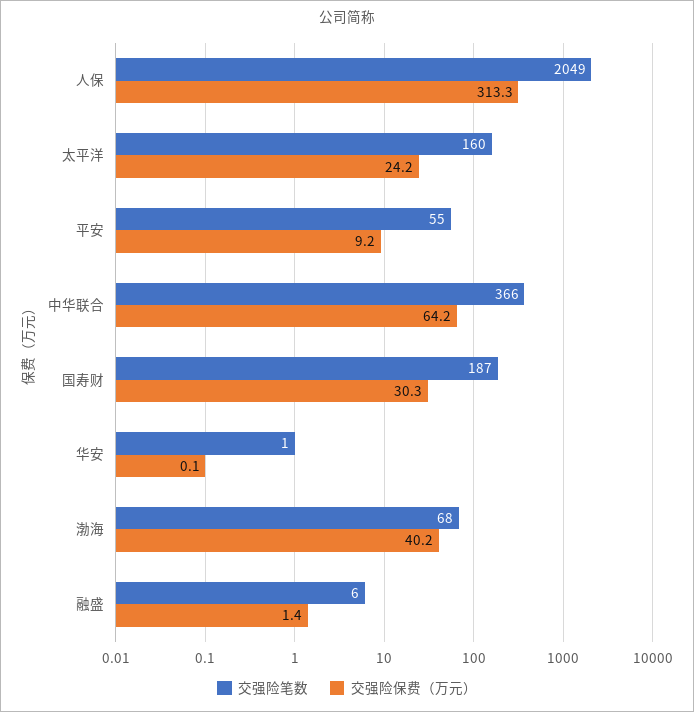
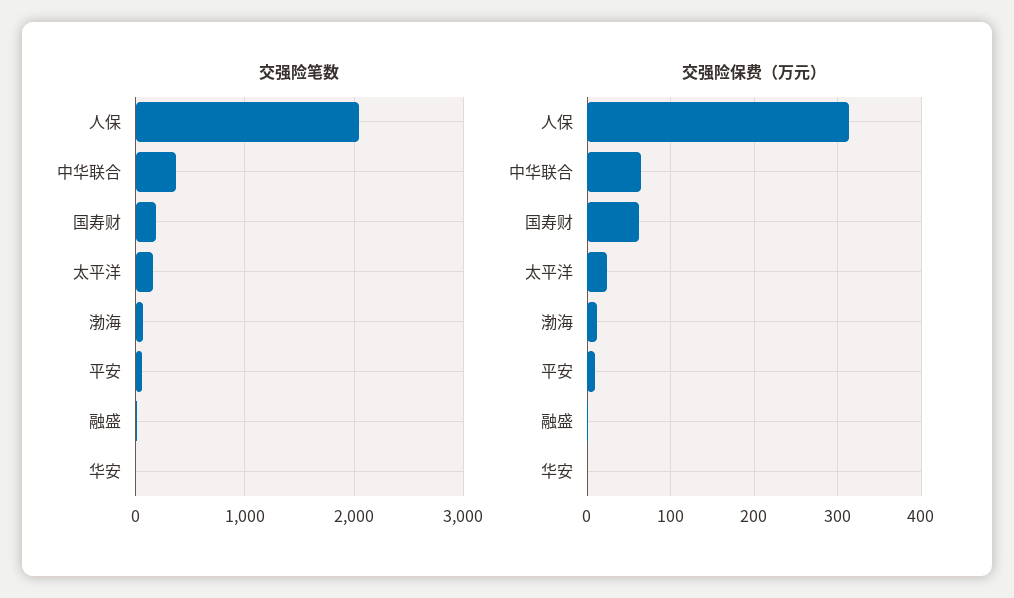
  {
    "交强险笔数": {
      "人保": 2049,
      "太平洋": 160,
      "平安": 55,
      "中华联合": 366,
      "国寿财": 187,
      "华安": 1,
      "渤海": 68,
      "融盛": 6
    },
    "交强险保费（万元）": {
      "人保": 313.3,
      "太平洋": 24.2,
      "平安": 9.2,
      "中华联合": 64.2,
-     "国寿财": 30.3,
+     "国寿财": 60,
      "华安": 0.1,
-     "渤海": 40.2,
+     "渤海": 10,
      "融盛": 1.4
    }
  }

